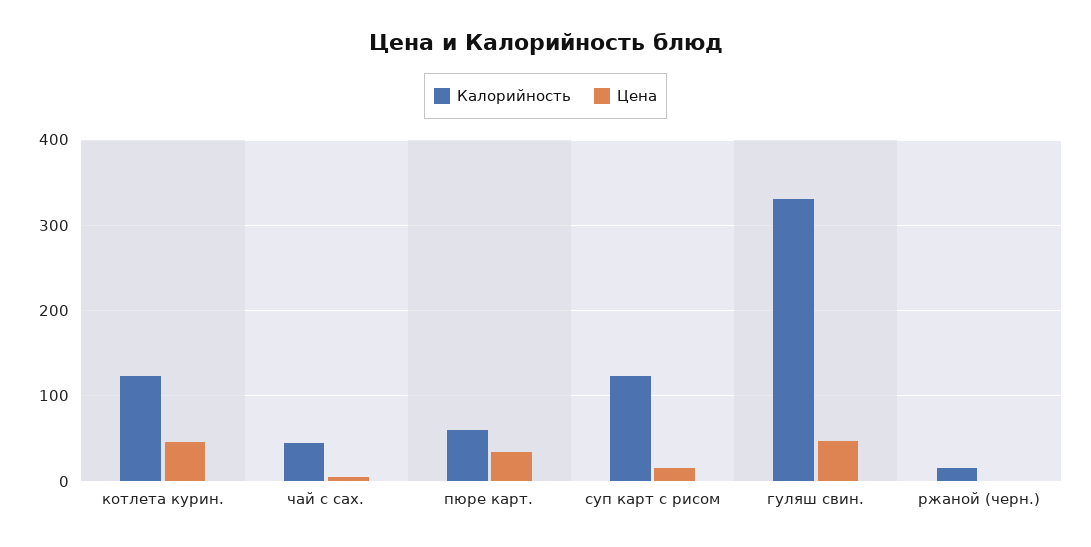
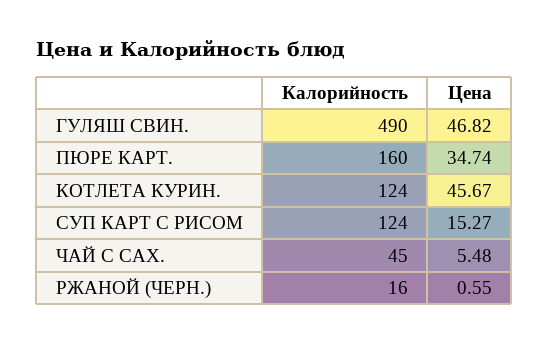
  {
    "Калорийность": {
      "котлета курин.": 124,
      "чай с сах.": 45,
-     "пюре карт.": 60,
+     "пюре карт.": 160,
      "суп карт с рисом": 124,
-     "гуляш свин.": 330,
+     "гуляш свин.": 490,
      "ржаной (черн.)": 16
    },
    "Цена": {
      "котлета курин.": 45.67,
      "чай с сах.": 5.48,
      "пюре карт.": 34.74,
      "суп карт с рисом": 15.27,
      "гуляш свин.": 46.82,
      "ржаной (черн.)": 0.55
    }
  }

